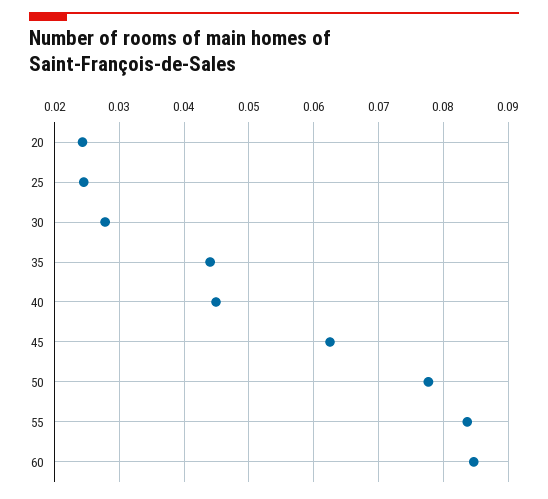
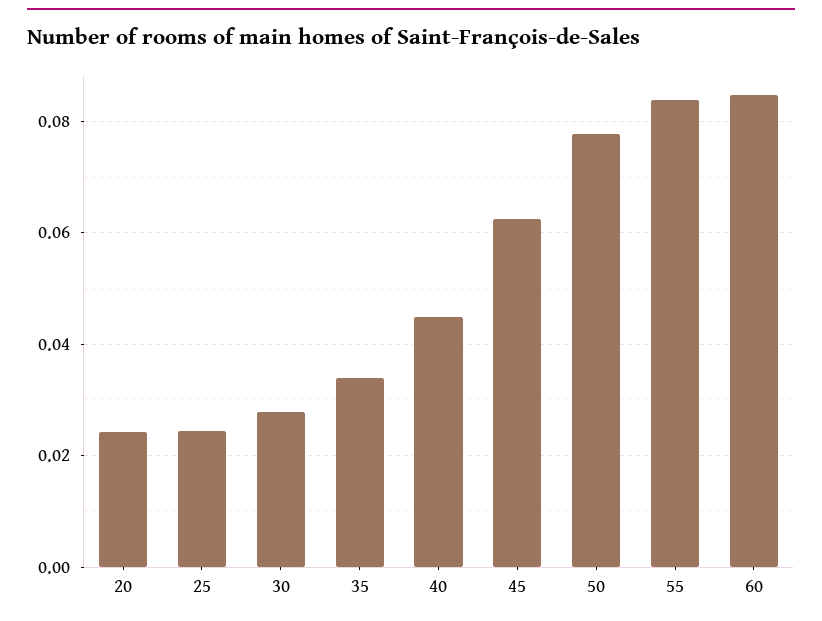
  {
    "20": 0.024,
    "25": 0.025,
    "30": 0.028,
-   "35": 0.044,
+   "35": 0.034,
    "40": 0.045,
    "45": 0.063,
    "50": 0.078,
    "55": 0.084,
    "60": 0.085
  }

